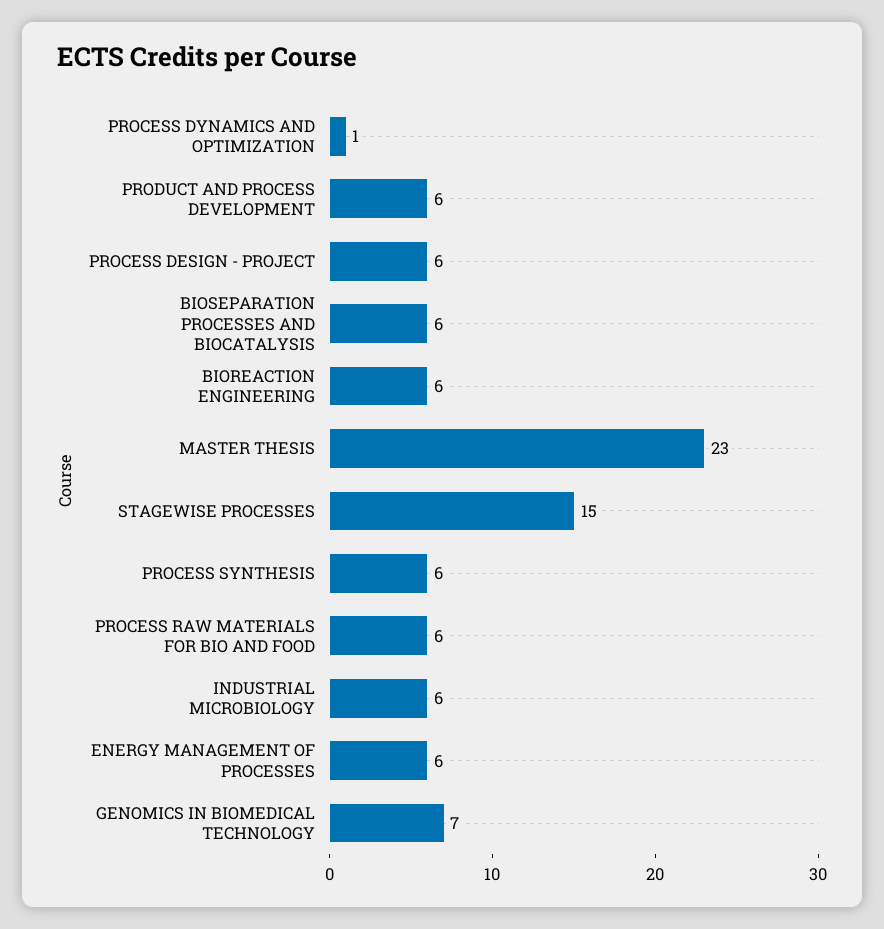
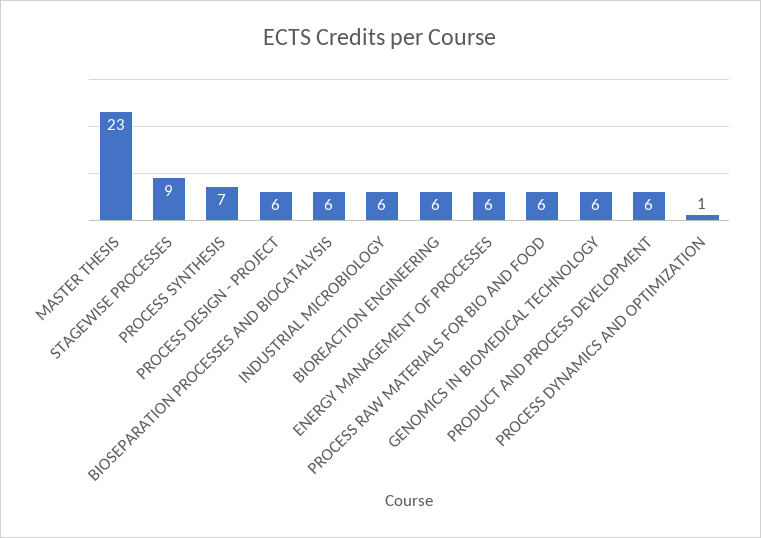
  {
    "PROCESS DYNAMICS AND OPTIMIZATION": 1,
    "PRODUCT AND PROCESS DEVELOPMENT": 6,
    "PROCESS DESIGN - PROJECT": 6,
    "BIOSEPARATION PROCESSES AND BIOCATALYSIS": 6,
    "BIOREACTION ENGINEERING": 6,
    "MASTER THESIS": 23,
-   "STAGEWISE PROCESSES": 15,
+   "STAGEWISE PROCESSES": 9,
-   "PROCESS SYNTHESIS": 6,
+   "PROCESS SYNTHESIS": 7,
    "PROCESS RAW MATERIALS FOR BIO AND FOOD": 6,
    "INDUSTRIAL MICROBIOLOGY": 6,
    "ENERGY MANAGEMENT OF PROCESSES": 6,
-   "GENOMICS IN BIOMEDICAL TECHNOLOGY": 7
+   "GENOMICS IN BIOMEDICAL TECHNOLOGY": 6
  }

